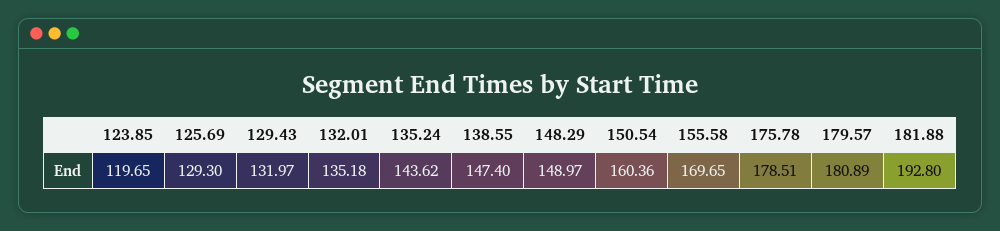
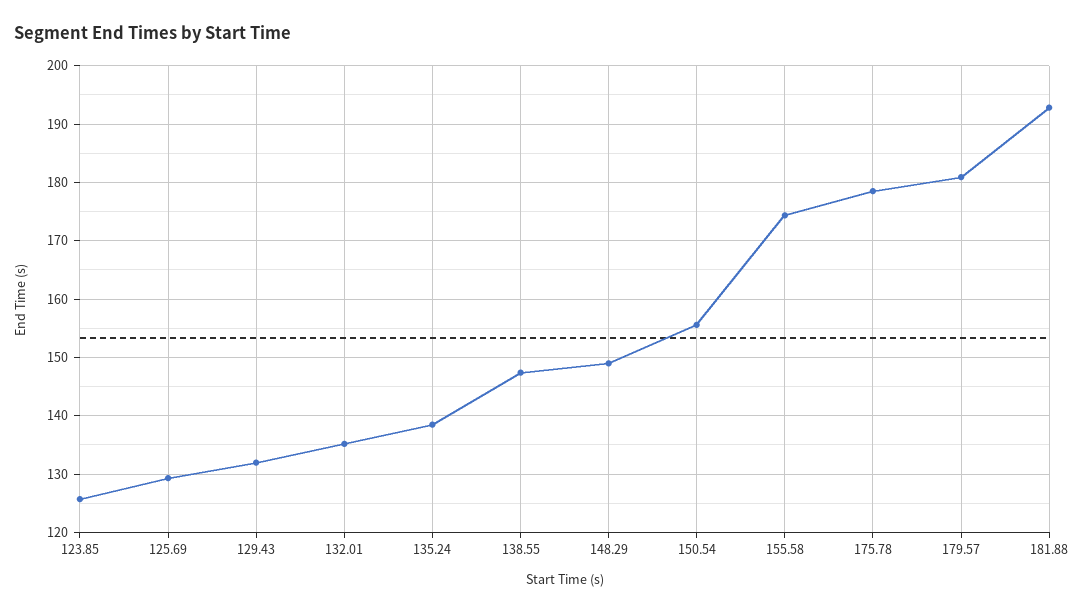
  {
-   "123.85": 119.65,
+   "123.85": 126,
    "125.69": 129.3,
    "129.43": 131.97,
    "132.01": 135.18,
-   "135.24": 143.62,
+   "135.24": 138,
    "138.55": 147.4,
    "148.29": 148.97,
-   "150.54": 160.36,
+   "150.54": 156,
-   "155.58": 169.65,
+   "155.58": 174,
    "175.78": 178.51,
    "179.57": 180.89,
    "181.88": 192.8
  }

